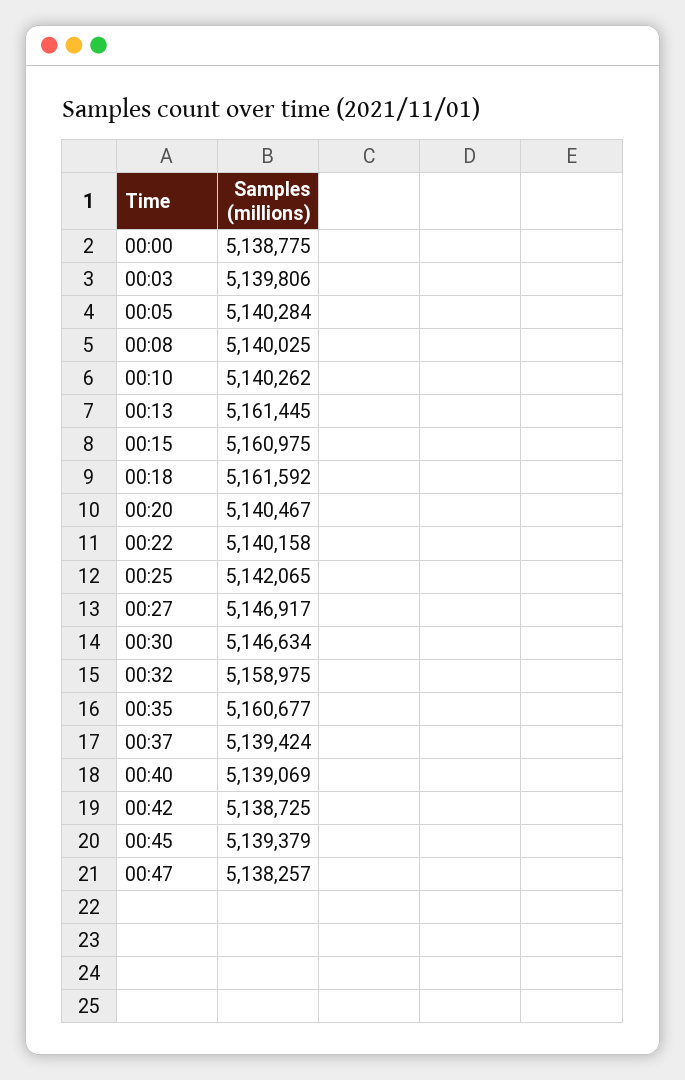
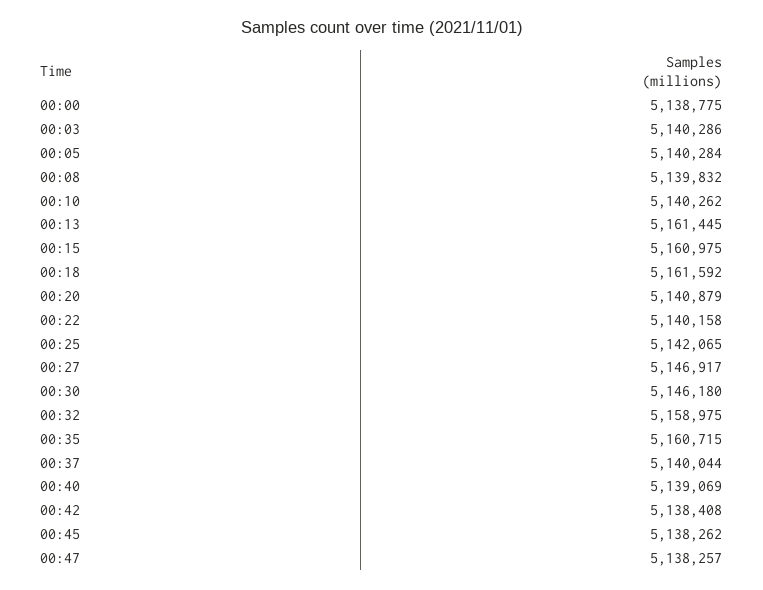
  {
    "00:00": 5138775,
-   "00:03": 5139806,
+   "00:03": 5140286,
    "00:05": 5140284,
-   "00:08": 5140025,
+   "00:08": 5139832,
    "00:10": 5140262,
    "00:13": 5161445,
    "00:15": 5160975,
    "00:18": 5161592,
-   "00:20": 5140467,
+   "00:20": 5140879,
    "00:22": 5140158,
    "00:25": 5142065,
    "00:27": 5146917,
-   "00:30": 5146634,
+   "00:30": 5146180,
    "00:32": 5158975,
-   "00:35": 5160677,
+   "00:35": 5160715,
-   "00:37": 5139424,
+   "00:37": 5140044,
    "00:40": 5139069,
-   "00:42": 5138725,
+   "00:42": 5138408,
-   "00:45": 5139379,
+   "00:45": 5138262,
    "00:47": 5138257
  }

